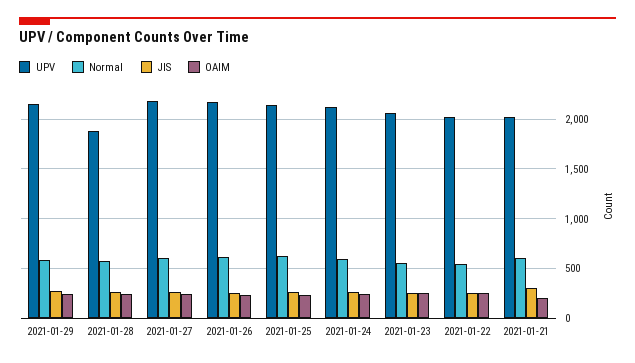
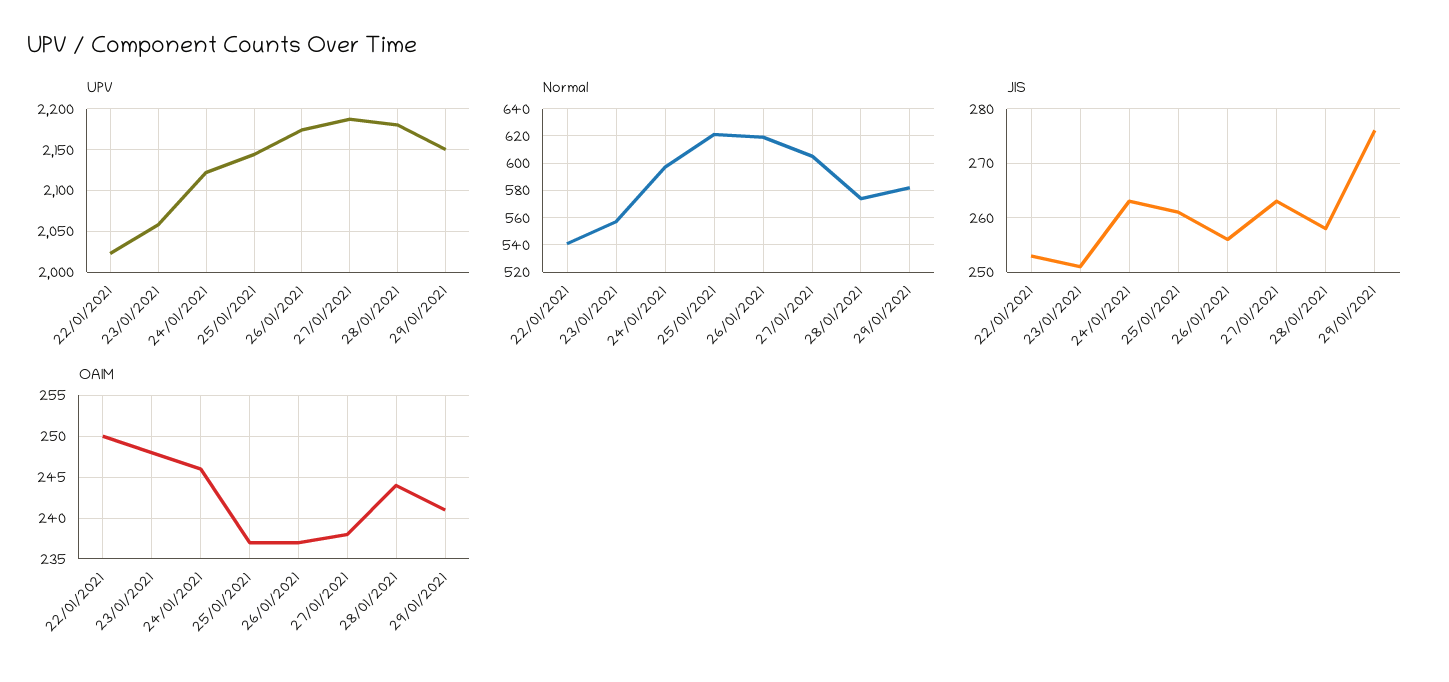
  {
    "UPV": {
      "2021-01-29": 2150,
-     "2021-01-28": 1900,
+     "2021-01-28": 2180,
      "2021-01-27": 2190,
      "2021-01-26": 2170,
      "2021-01-25": 2140,
      "2021-01-24": 2120,
      "2021-01-23": 2060,
-     "2021-01-22": 2020,
+     "2021-01-22": 2020
-     "2021-01-21": 2000
    },
    "Normal": {
      "2021-01-29": 580,
      "2021-01-28": 575,
      "2021-01-27": 605,
      "2021-01-26": 620,
      "2021-01-25": 620,
      "2021-01-24": 595,
      "2021-01-23": 555,
-     "2021-01-22": 540,
+     "2021-01-22": 540
-     "2021-01-21": 600
    },
    "JIS": {
      "2021-01-29": 275,
      "2021-01-28": 260,
      "2021-01-27": 265,
      "2021-01-26": 255,
      "2021-01-25": 260,
      "2021-01-24": 265,
      "2021-01-23": 250,
-     "2021-01-22": 255,
+     "2021-01-22": 255
-     "2021-01-21": 300
    },
    "OAIM": {
      "2021-01-29": 241,
      "2021-01-28": 244,
      "2021-01-27": 238,
      "2021-01-26": 237,
      "2021-01-25": 237,
      "2021-01-24": 246,
      "2021-01-23": 248,
-     "2021-01-22": 250,
+     "2021-01-22": 250
-     "2021-01-21": 200
    }
  }

